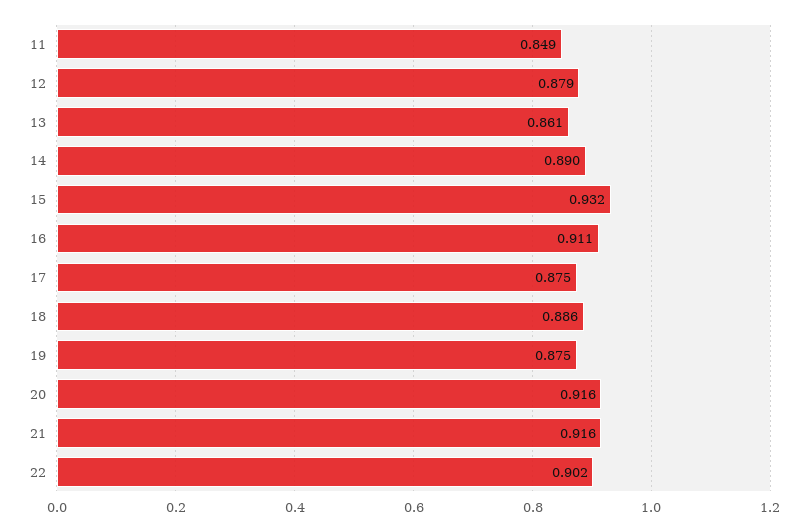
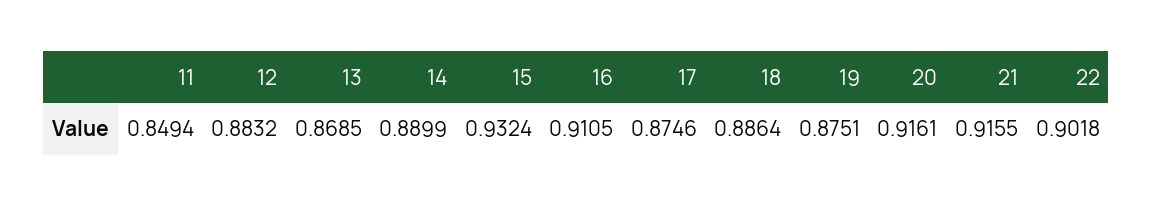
  {
    "11": 0.8494,
-   "12": 0.879,
+   "12": 0.8832,
-   "13": 0.861,
+   "13": 0.8685,
    "14": 0.8899,
    "15": 0.9324,
    "16": 0.9105,
    "17": 0.8746,
    "18": 0.8864,
    "19": 0.8751,
    "20": 0.9161,
    "21": 0.9155,
    "22": 0.9018
  }

